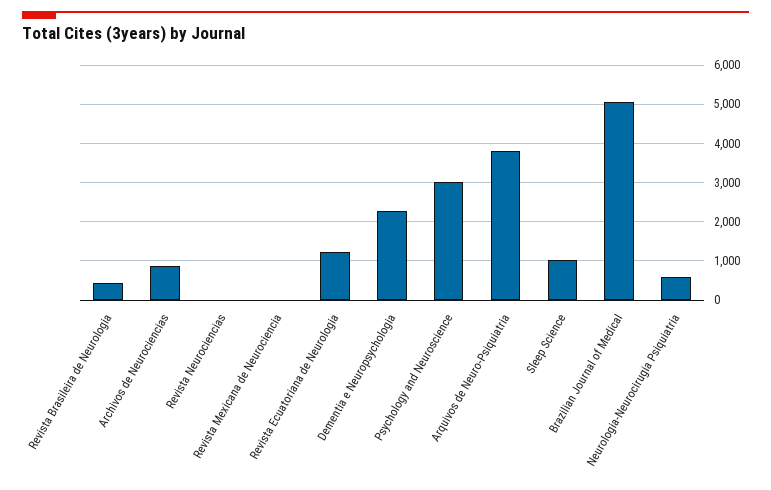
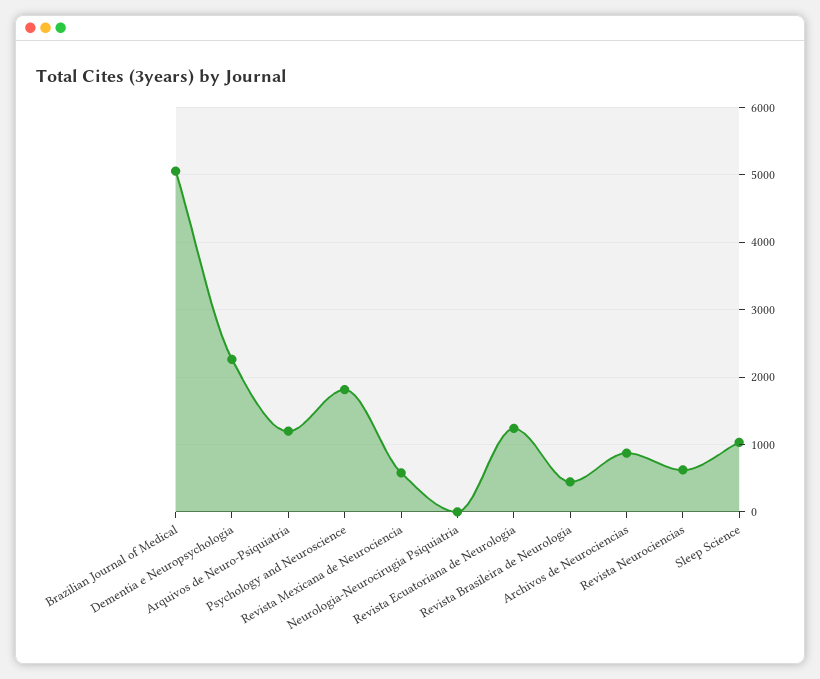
  {
    "Revista Brasileira de Neurologia": 400,
    "Archivos de Neurociencias": 900,
-   "Revista Neurociencias": 0,
+   "Revista Neurociencias": 600,
-   "Revista Mexicana de Neurociencia": 0,
+   "Revista Mexicana de Neurociencia": 600,
    "Revista Ecuatoriana de Neurologia": 1200,
    "Dementia e Neuropsychologia": 2300,
-   "Psychology and Neuroscience": 3000,
+   "Psychology and Neuroscience": 1800,
-   "Arquivos de Neuro-Psiquiatria": 3800,
+   "Arquivos de Neuro-Psiquiatria": 1200,
    "Sleep Science": 1000,
    "Brazilian Journal of Medical": 5100,
-   "Neurologia-Neurocirugia Psiquiatria": 600
+   "Neurologia-Neurocirugia Psiquiatria": 0
  }

